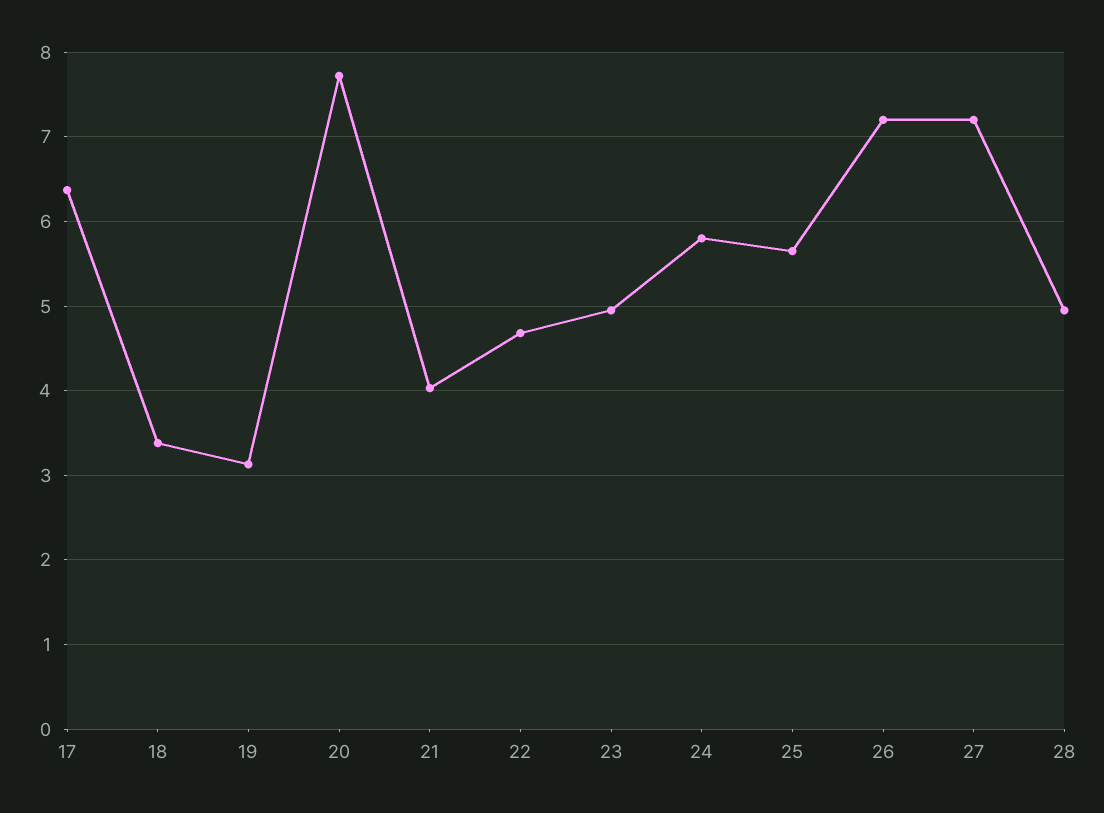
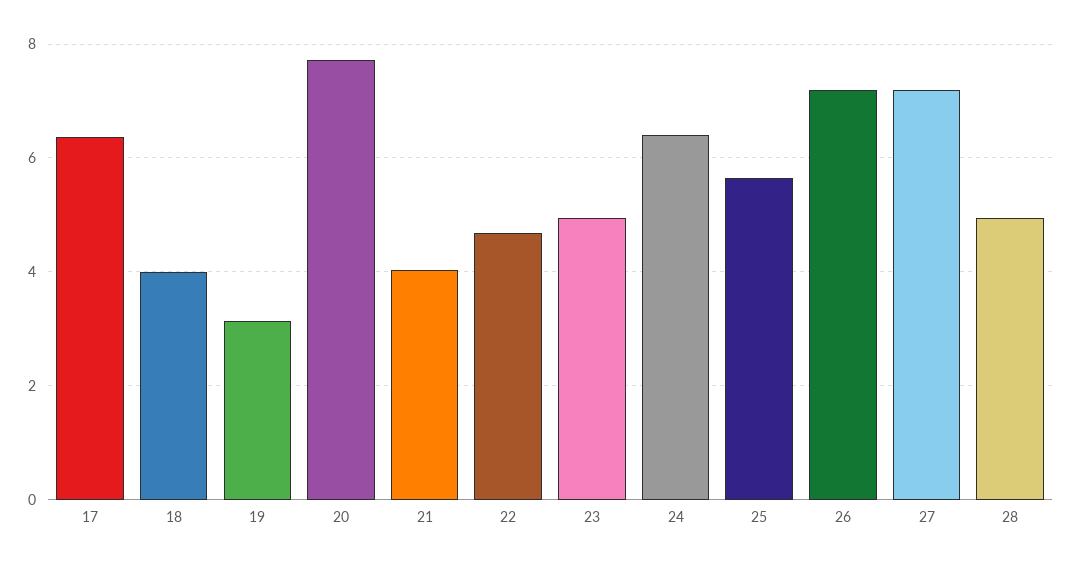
  {
    "17": 6.4,
-   "18": 3.4,
+   "18": 4,
    "19": 3.1,
    "20": 7.7,
    "21": 4,
    "22": 4.7,
    "23": 5,
-   "24": 5.8,
+   "24": 6.4,
    "25": 5.7,
    "26": 7.2,
    "27": 7.2,
    "28": 5
  }

